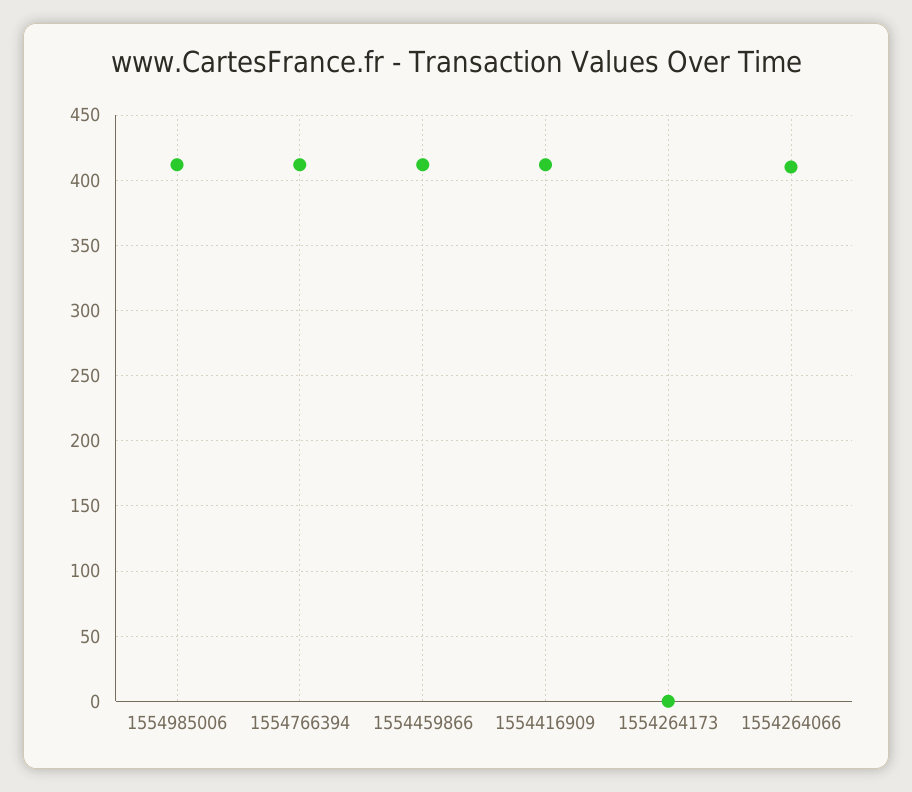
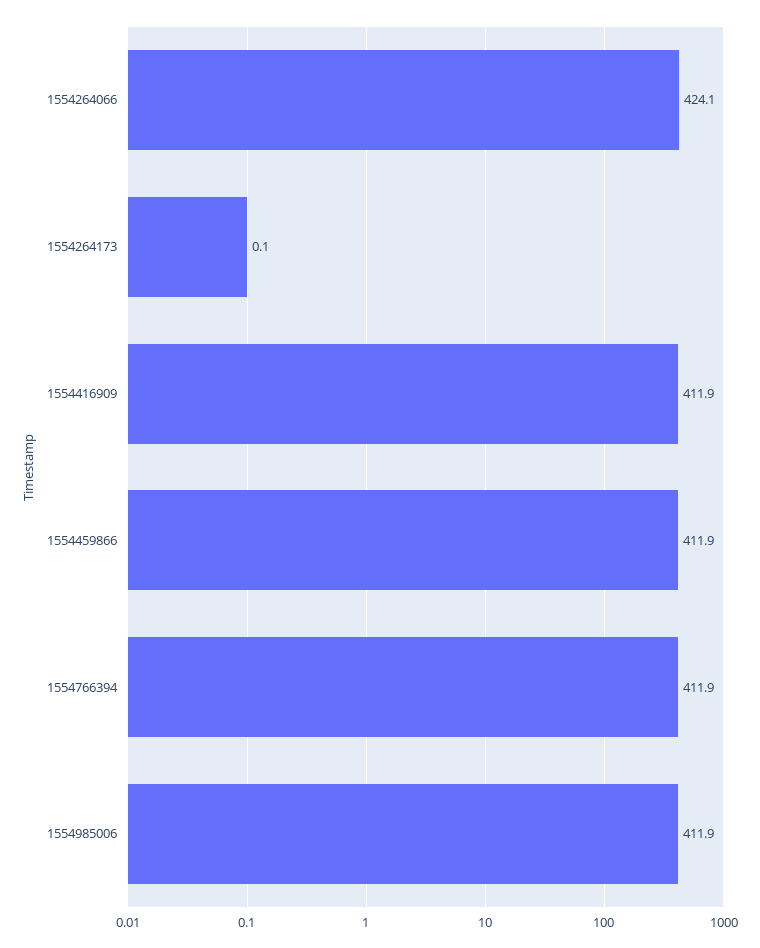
  {
    "1554985006": 411.9,
    "1554766394": 411.9,
    "1554459866": 411.9,
    "1554416909": 411.9,
    "1554264173": 0.1,
-   "1554264066": 410
+   "1554264066": 424.1
  }

